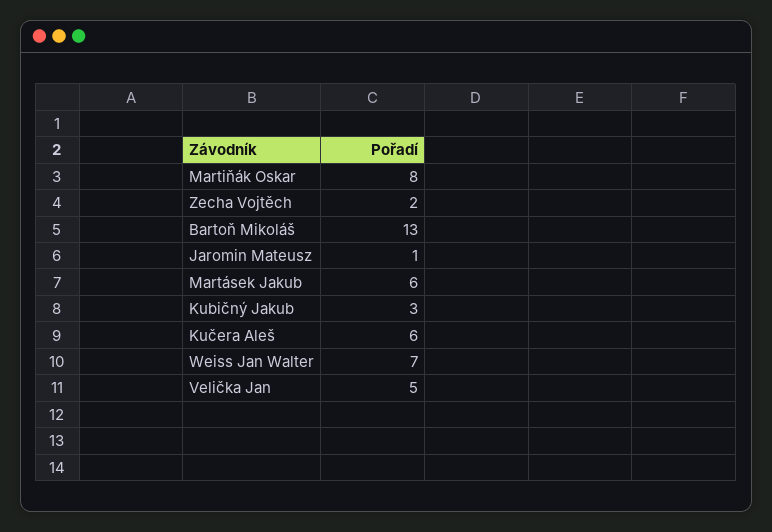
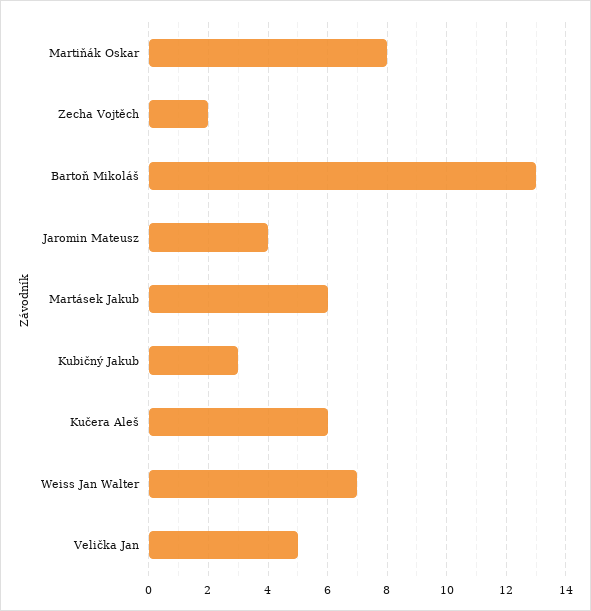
  {
    "Martiňák Oskar": 8,
    "Zecha Vojtěch": 2,
    "Bartoň Mikoláš": 13,
-   "Jaromin Mateusz": 1,
+   "Jaromin Mateusz": 4,
    "Martásek Jakub": 6,
    "Kubičný Jakub": 3,
    "Kučera Aleš": 6,
    "Weiss Jan Walter": 7,
    "Velička Jan": 5
  }

